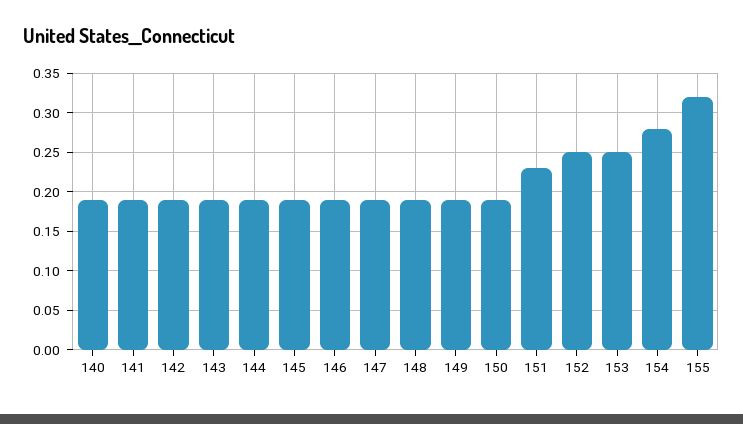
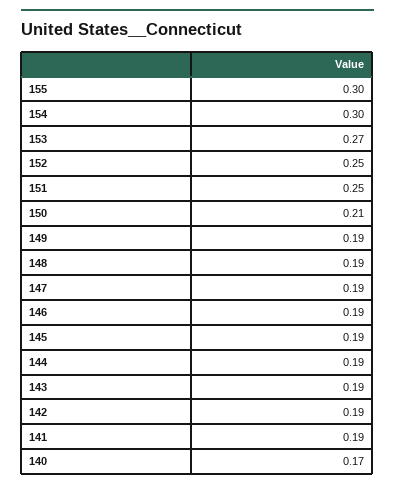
  {
-   "140": 0.19,
+   "140": 0.17,
    "141": 0.19,
    "142": 0.19,
    "143": 0.19,
    "144": 0.19,
    "145": 0.19,
    "146": 0.19,
    "147": 0.19,
    "148": 0.19,
    "149": 0.19,
-   "150": 0.19,
+   "150": 0.21,
-   "151": 0.23,
+   "151": 0.25,
    "152": 0.25,
-   "153": 0.25,
+   "153": 0.27,
-   "154": 0.28,
+   "154": 0.3,
-   "155": 0.32
+   "155": 0.3
  }

